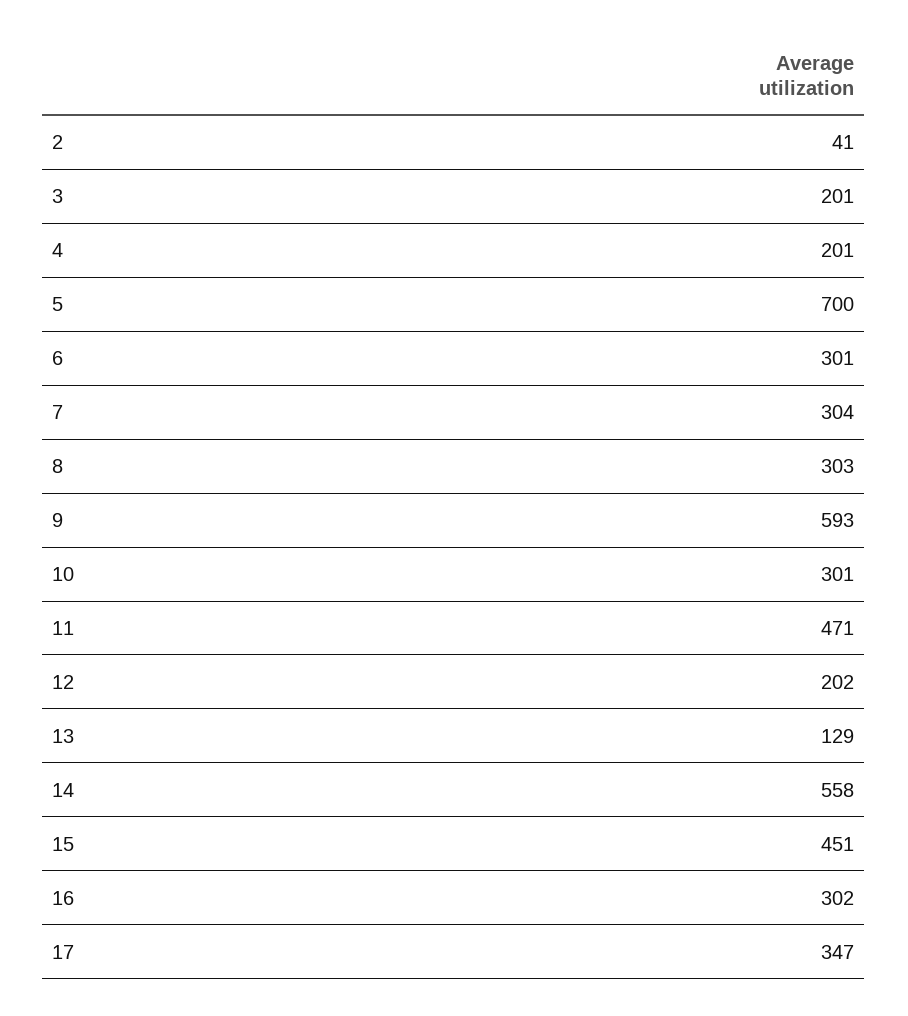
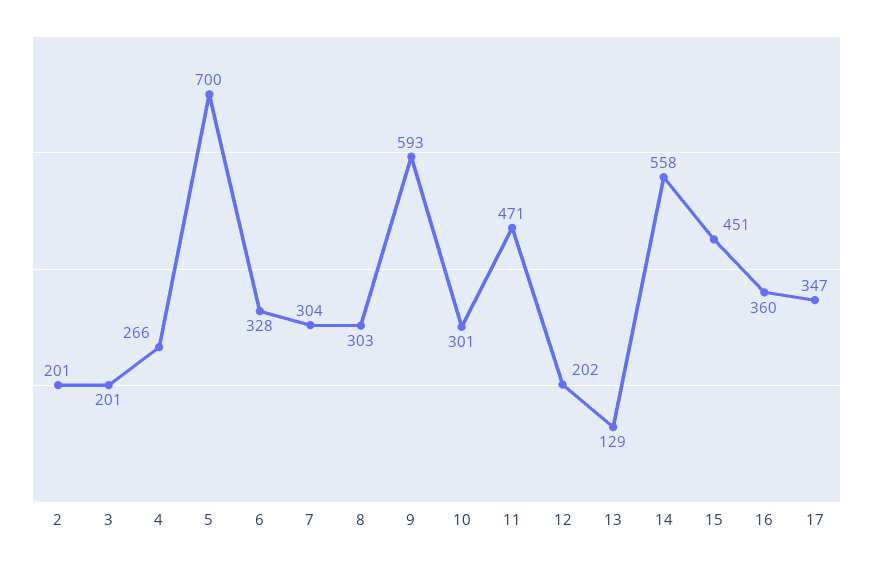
  {
-   "2": 41,
+   "2": 201,
    "3": 201,
-   "4": 201,
+   "4": 266,
    "5": 700,
-   "6": 301,
+   "6": 328,
    "7": 304,
    "8": 303,
    "9": 593,
    "10": 301,
    "11": 471,
    "12": 202,
    "13": 129,
    "14": 558,
    "15": 451,
-   "16": 302,
+   "16": 360,
    "17": 347
  }

